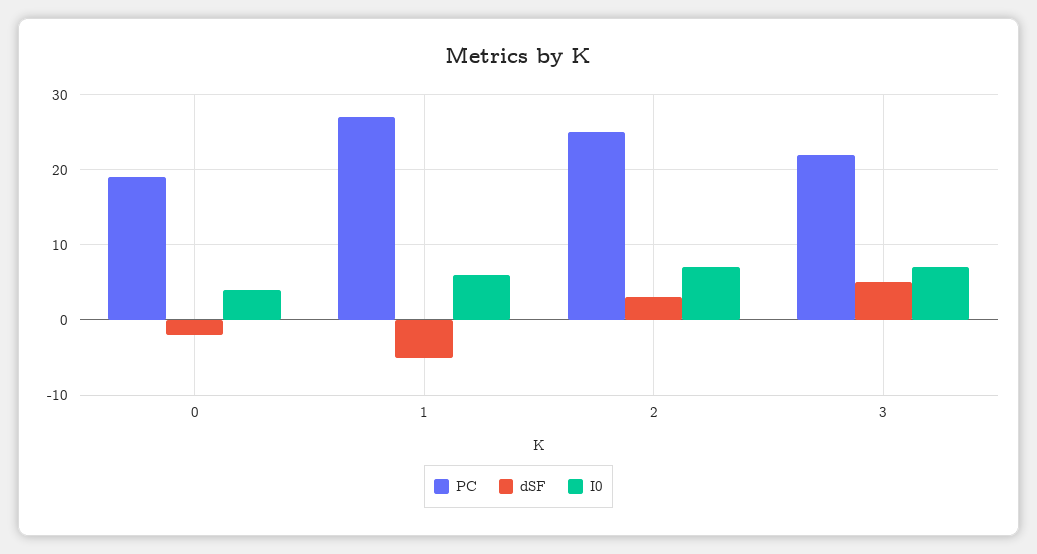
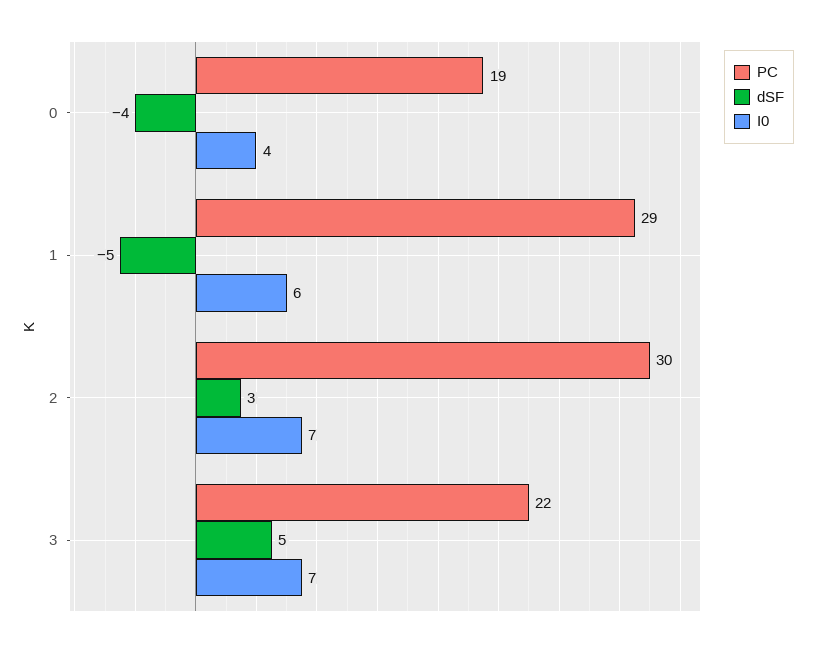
  {
    "PC": {
      "0": 19,
-     "1": 27,
+     "1": 29,
-     "2": 25,
+     "2": 30,
      "3": 22
    },
    "dSF": {
-     "0": -2,
+     "0": -4,
      "1": -5,
      "2": 3,
      "3": 5
    },
    "I0": {
      "0": 4,
      "1": 6,
      "2": 7,
      "3": 7
    }
  }

